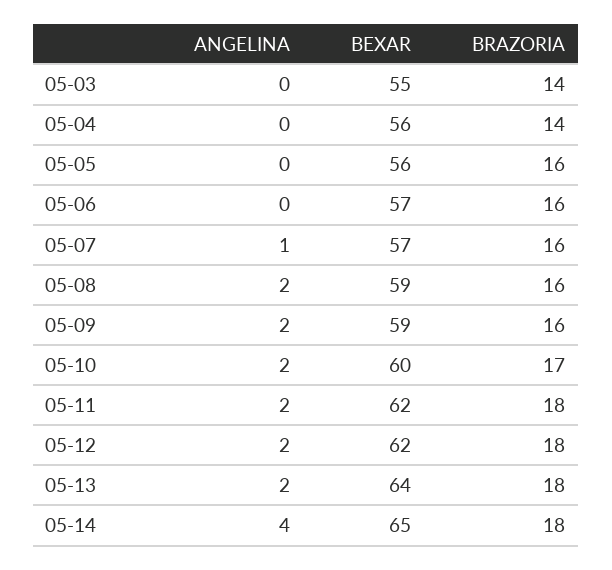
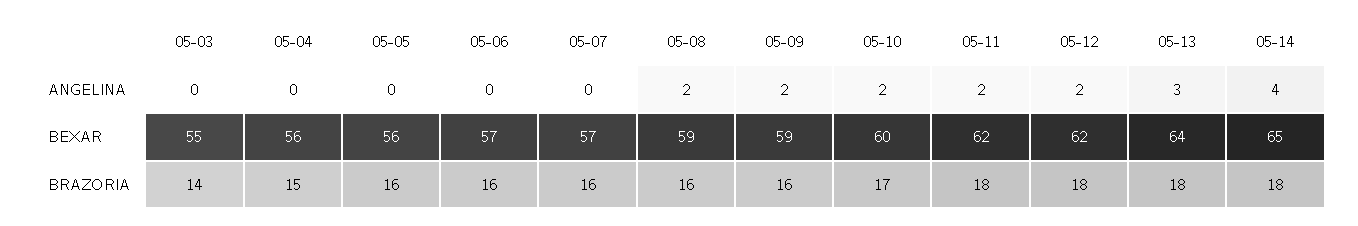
  {
    "ANGELINA": {
      "05-03": 0,
      "05-04": 0,
      "05-05": 0,
      "05-06": 0,
-     "05-07": 1,
+     "05-07": 0,
      "05-08": 2,
      "05-09": 2,
      "05-10": 2,
      "05-11": 2,
      "05-12": 2,
-     "05-13": 2,
+     "05-13": 3,
      "05-14": 4
    },
    "BEXAR": {
      "05-03": 55,
      "05-04": 56,
      "05-05": 56,
      "05-06": 57,
      "05-07": 57,
      "05-08": 59,
      "05-09": 59,
      "05-10": 60,
      "05-11": 62,
      "05-12": 62,
      "05-13": 64,
      "05-14": 65
    },
    "BRAZORIA": {
      "05-03": 14,
-     "05-04": 14,
+     "05-04": 15,
      "05-05": 16,
      "05-06": 16,
      "05-07": 16,
      "05-08": 16,
      "05-09": 16,
      "05-10": 17,
      "05-11": 18,
      "05-12": 18,
      "05-13": 18,
      "05-14": 18
    }
  }

